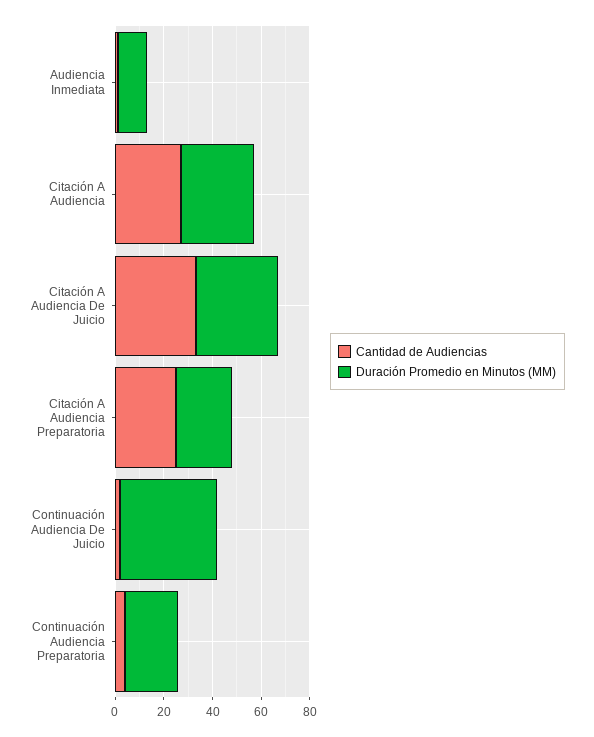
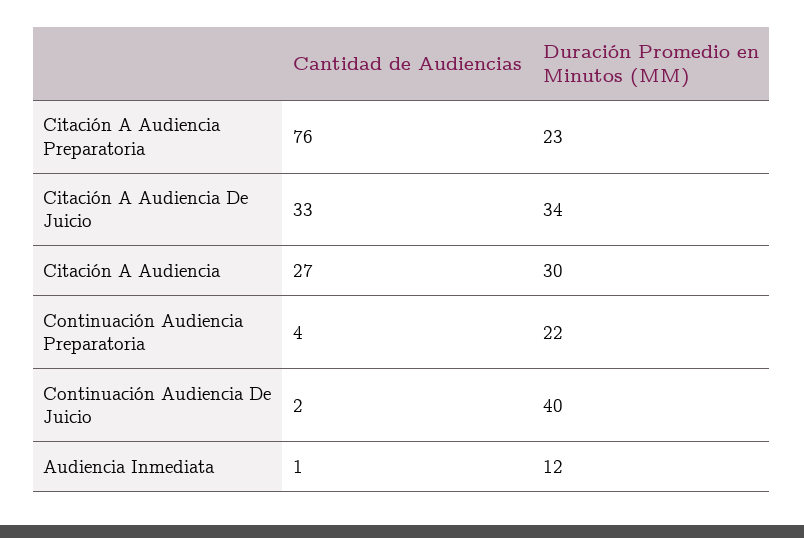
  {
    "Cantidad de Audiencias": {
      "Audiencia Inmediata": 1,
      "Citación A Audiencia": 27,
      "Citación A Audiencia De Juicio": 33,
-     "Citación A Audiencia Preparatoria": 25,
+     "Citación A Audiencia Preparatoria": 76,
      "Continuación Audiencia De Juicio": 2,
      "Continuación Audiencia Preparatoria": 4
    },
    "Duración Promedio en Minutos (MM)": {
      "Audiencia Inmediata": 12,
      "Citación A Audiencia": 30,
      "Citación A Audiencia De Juicio": 34,
      "Citación A Audiencia Preparatoria": 23,
      "Continuación Audiencia De Juicio": 40,
      "Continuación Audiencia Preparatoria": 22
    }
  }

